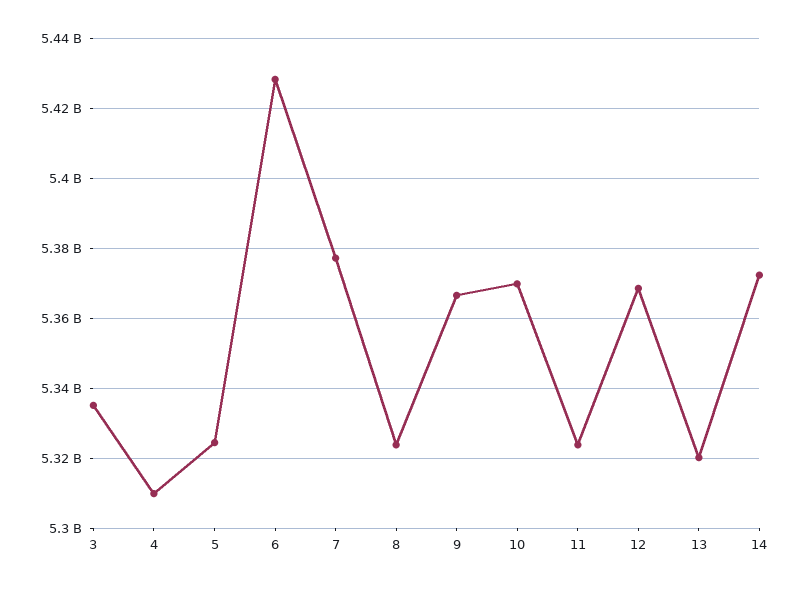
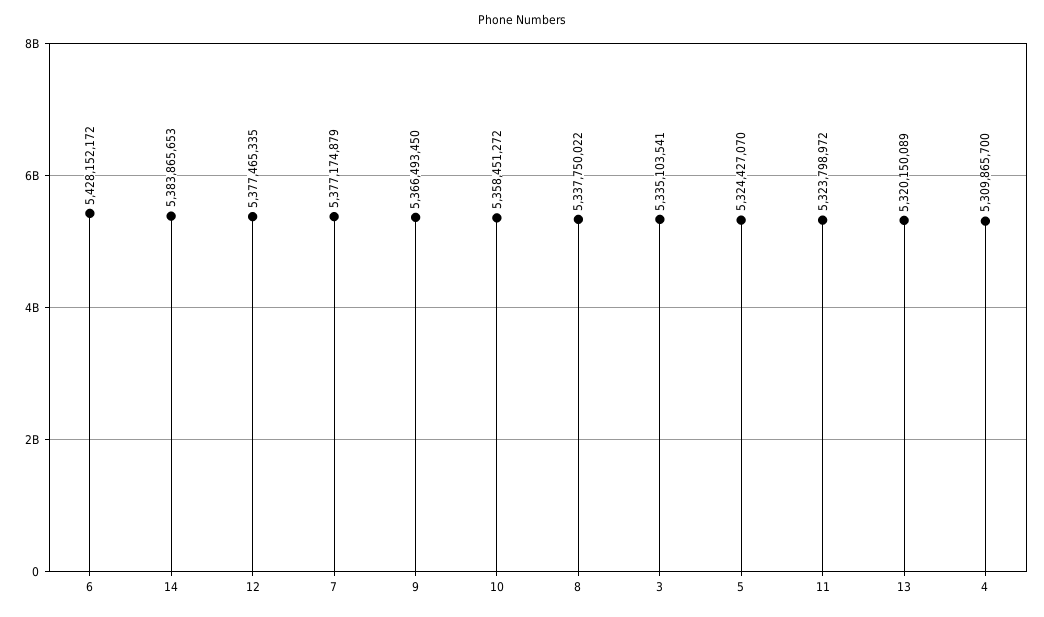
  {
    "3": 5335103541,
    "4": 5309865700,
    "5": 5324427070,
    "6": 5428152172,
    "7": 5377174879,
-   "8": 5324000000,
+   "8": 5337750022,
    "9": 5366493450,
-   "10": 5370000000,
+   "10": 5358451272,
    "11": 5323798972,
-   "12": 5368000000,
+   "12": 5377465335,
    "13": 5320150089,
-   "14": 5372000000
+   "14": 5383865653
  }

